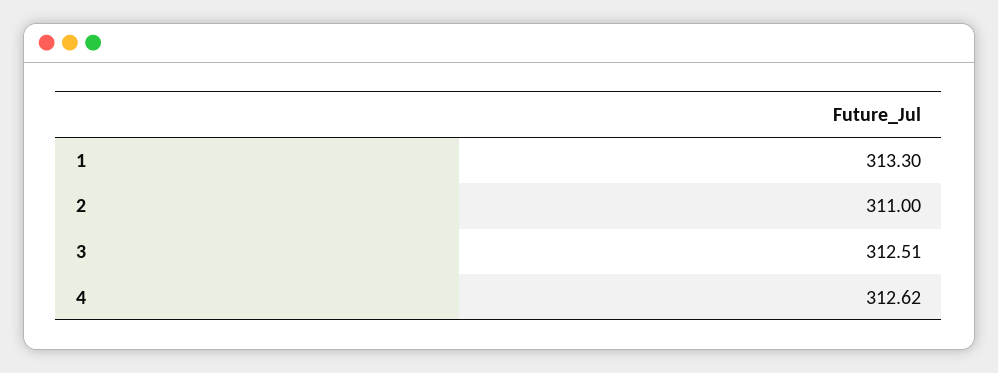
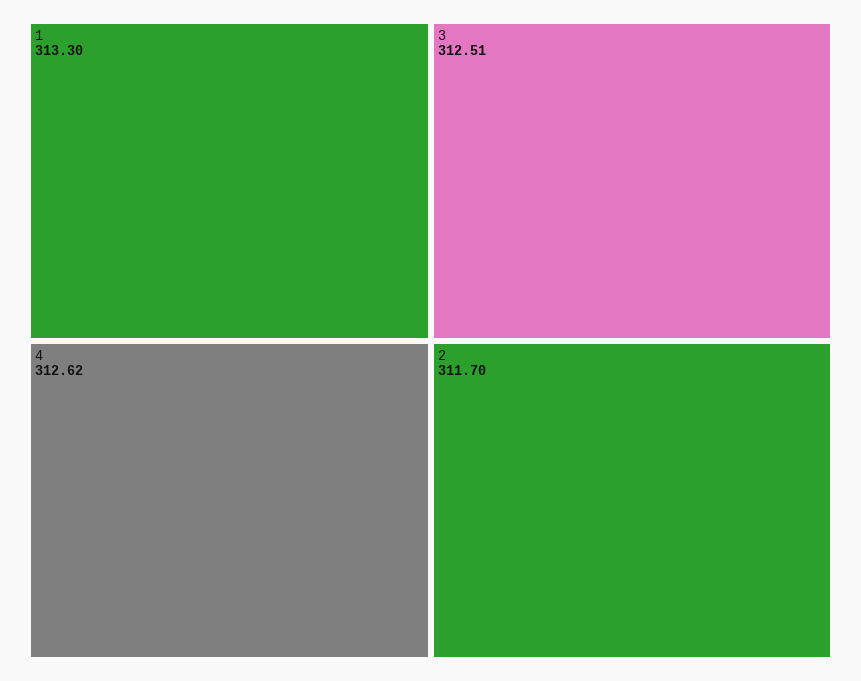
  {
    "1": 313.3,
-   "2": 311,
+   "2": 311.7,
    "3": 312.51,
    "4": 312.62
  }

